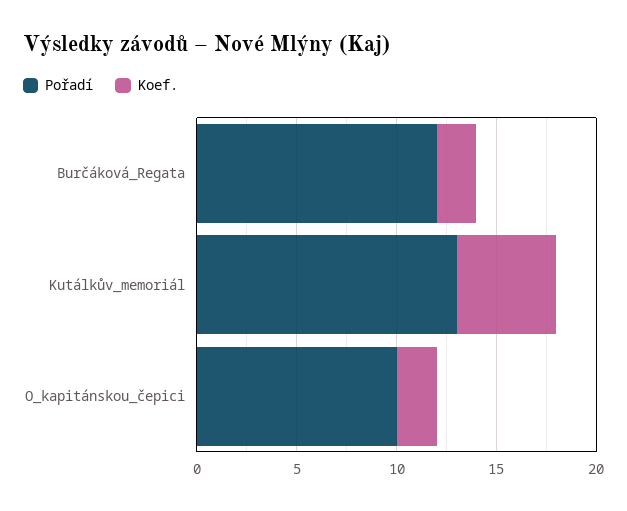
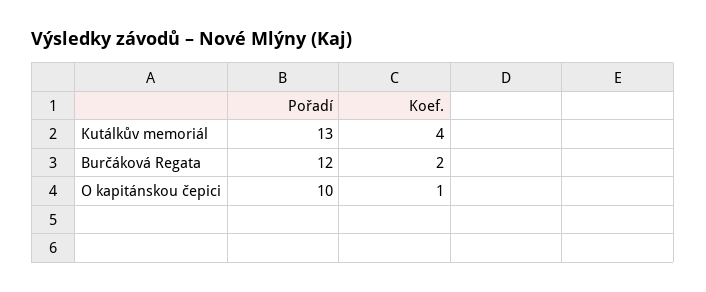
  {
    "Pořadí": {
      "Burčáková_Regata": 12,
      "Kutálkův_memoriál": 13,
      "O_kapitánskou_čepici": 10
    },
    "Koef.": {
      "Burčáková_Regata": 2,
-     "Kutálkův_memoriál": 5,
+     "Kutálkův_memoriál": 4,
-     "O_kapitánskou_čepici": 2
+     "O_kapitánskou_čepici": 1
    }
  }

